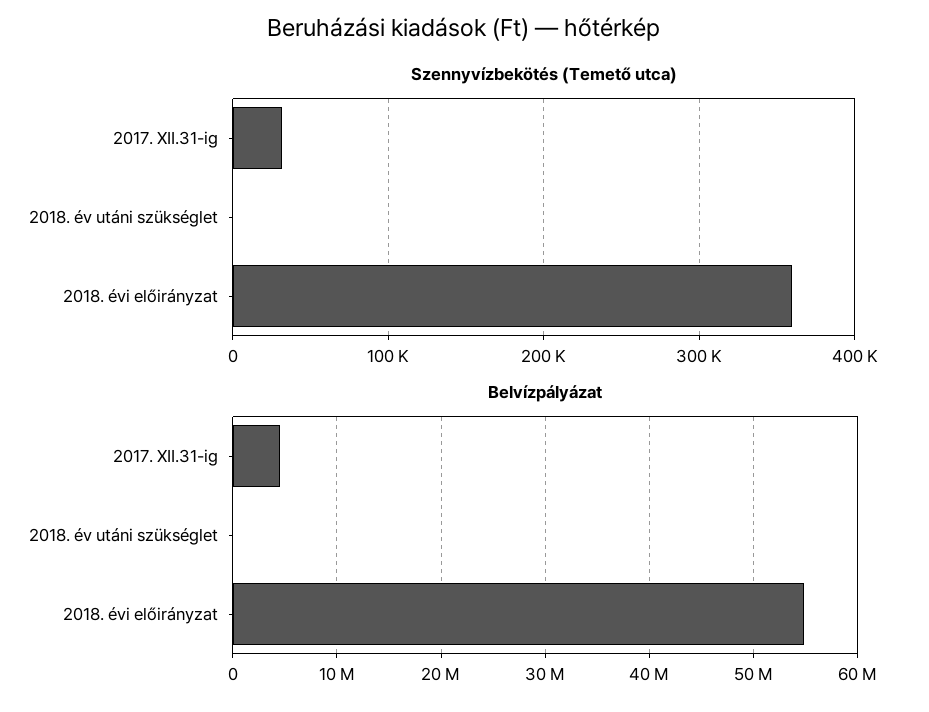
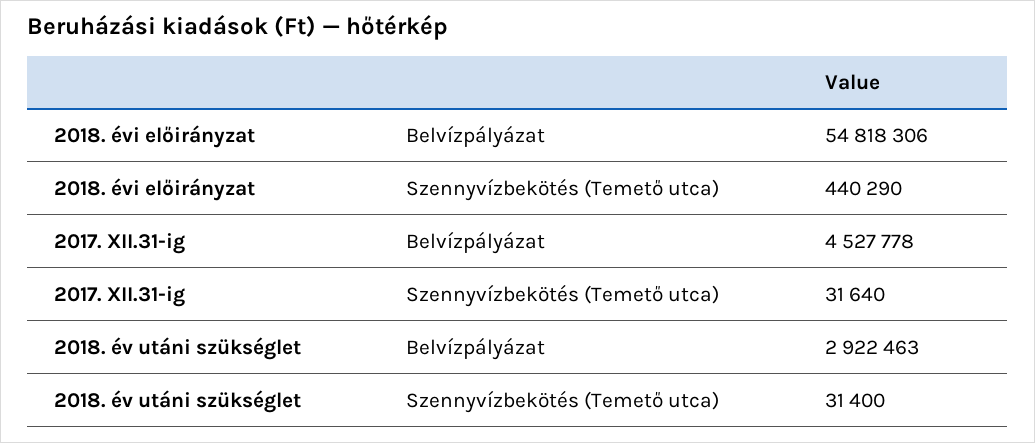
  {
    "Szennyvízbekötés (Temető utca)": {
      "2017. XII.31-ig": 31640,
-     "2018. év utáni szükséglet": 0,
+     "2018. év utáni szükséglet": 31400,
-     "2018. évi előirányzat": 360000
+     "2018. évi előirányzat": 440290
    },
    "Belvízpályázat": {
      "2017. XII.31-ig": 4527778,
-     "2018. év utáni szükséglet": 0,
+     "2018. év utáni szükséglet": 2922463,
      "2018. évi előirányzat": 54818306
    }
  }

